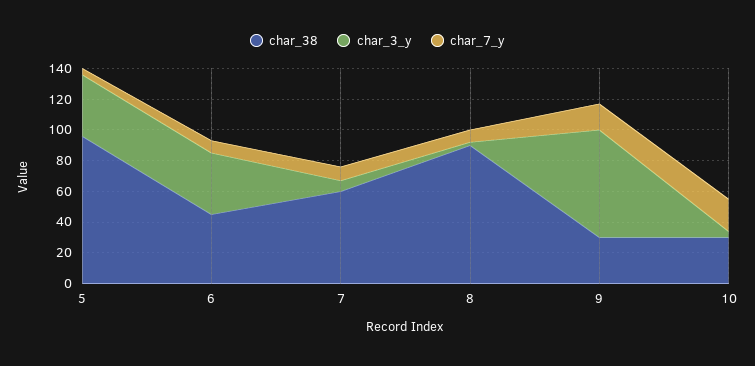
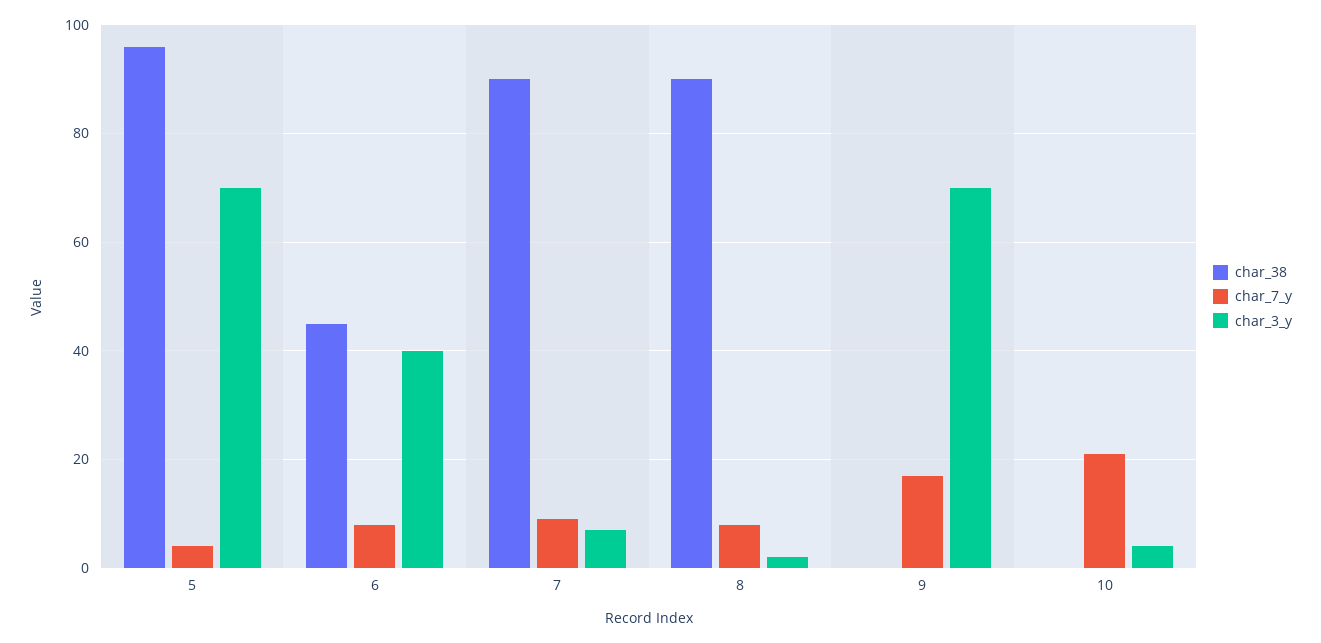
  {
    "char_38": {
      "5": 95,
      "6": 45,
-     "7": 60,
+     "7": 90,
      "8": 90,
-     "9": 30,
+     "9": 0,
-     "10": 30
+     "10": 0
    },
    "char_3_y": {
-     "5": 40,
+     "5": 70,
      "6": 40,
      "7": 5,
      "8": 0,
      "9": 70,
      "10": 5
    },
    "char_7_y": {
      "5": 5,
      "6": 10,
      "7": 10,
      "8": 10,
      "9": 15,
      "10": 20
    }
  }

